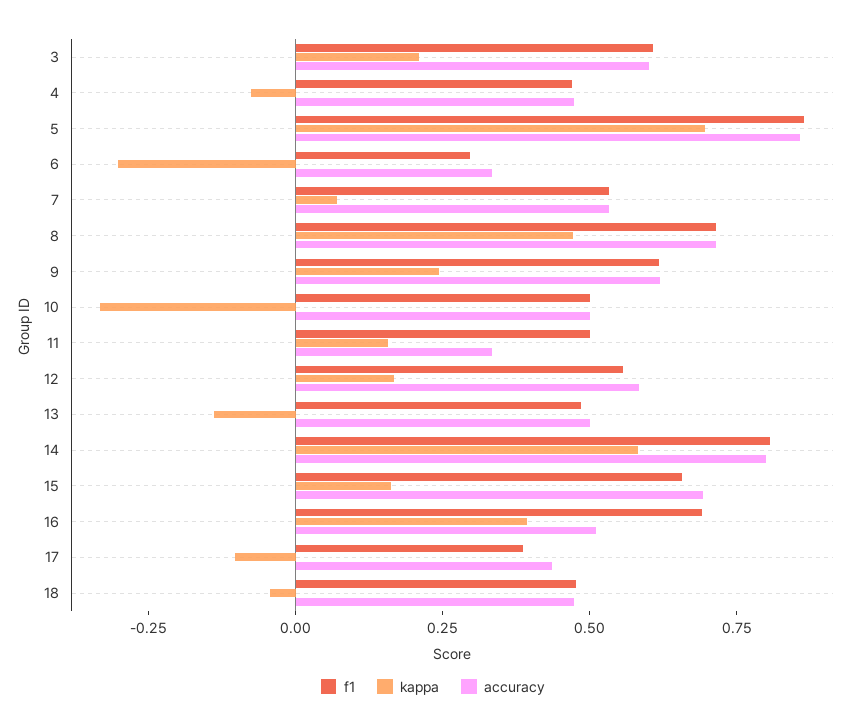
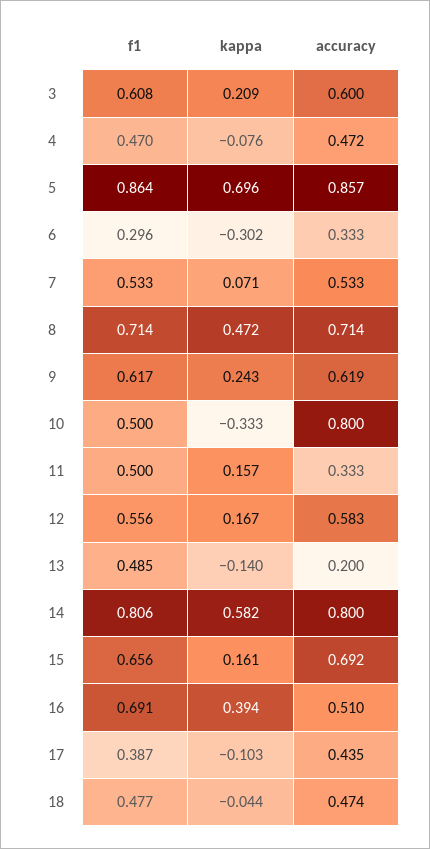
  {
    "f1": {
      "3": 0.608,
      "4": 0.47,
      "5": 0.864,
      "6": 0.296,
      "7": 0.533,
      "8": 0.714,
      "9": 0.617,
      "10": 0.5,
      "11": 0.5,
      "12": 0.556,
      "13": 0.485,
      "14": 0.806,
      "15": 0.656,
      "16": 0.691,
      "17": 0.387,
      "18": 0.477
    },
    "kappa": {
      "3": 0.209,
      "4": -0.076,
      "5": 0.696,
      "6": -0.302,
      "7": 0.071,
      "8": 0.472,
      "9": 0.243,
      "10": -0.333,
      "11": 0.157,
      "12": 0.167,
      "13": -0.14,
      "14": 0.582,
      "15": 0.161,
      "16": 0.394,
      "17": -0.103,
      "18": -0.044
    },
    "accuracy": {
      "3": 0.6,
      "4": 0.472,
      "5": 0.857,
      "6": 0.333,
      "7": 0.533,
      "8": 0.714,
      "9": 0.619,
-     "10": 0.5,
+     "10": 0.8,
      "11": 0.333,
      "12": 0.583,
-     "13": 0.5,
+     "13": 0.2,
      "14": 0.8,
      "15": 0.692,
      "16": 0.51,
      "17": 0.435,
      "18": 0.474
    }
  }

